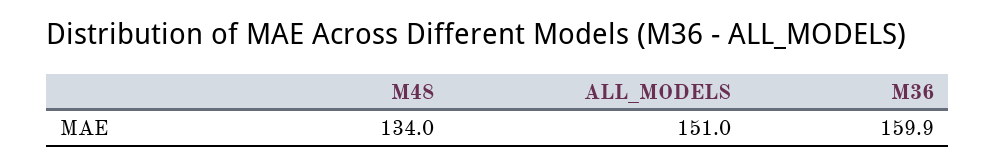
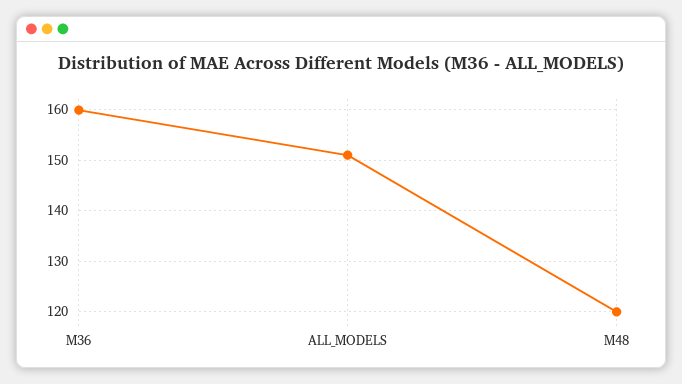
  {
-   "M48": 134,
+   "M48": 120,
    "ALL_MODELS": 151,
    "M36": 159.9
  }

